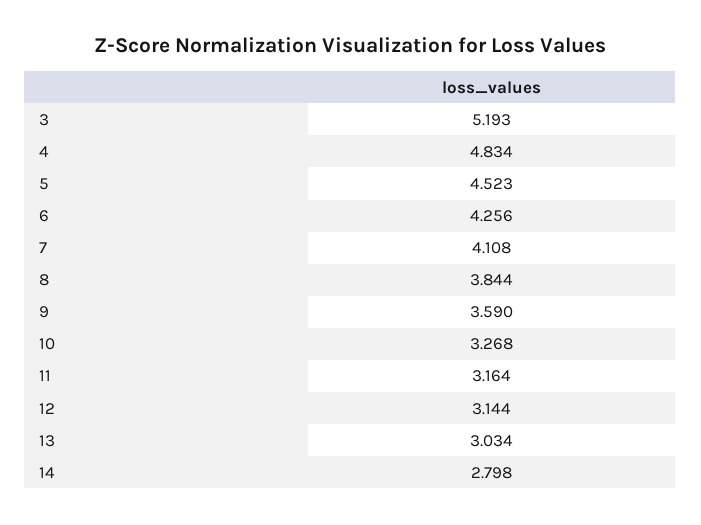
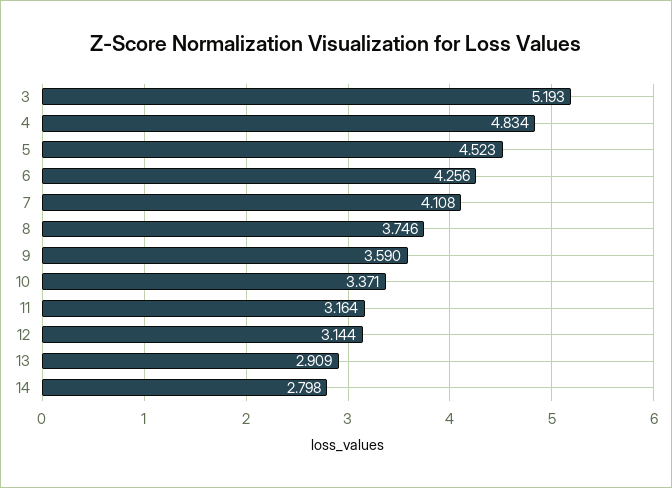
  {
    "3": 5.193,
    "4": 4.834,
    "5": 4.523,
    "6": 4.256,
    "7": 4.108,
-   "8": 3.844,
+   "8": 3.746,
    "9": 3.59,
-   "10": 3.268,
+   "10": 3.371,
    "11": 3.164,
    "12": 3.144,
-   "13": 3.034,
+   "13": 2.909,
    "14": 2.798
  }

